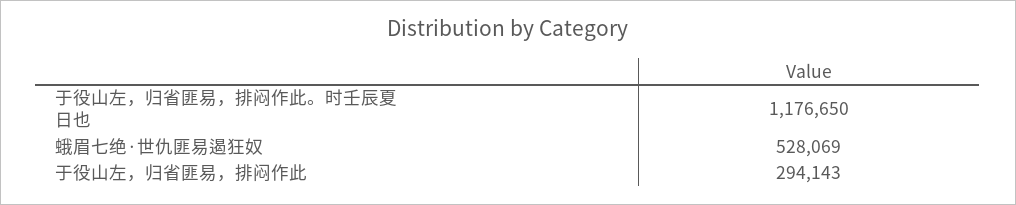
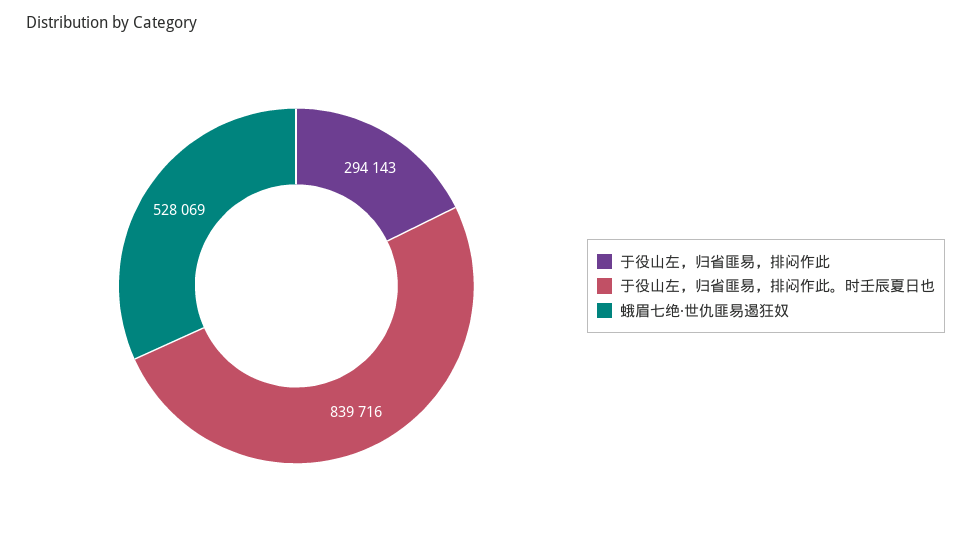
  {
-   "于役山左，归省匪易，排闷作此。时壬辰夏日也": 1176650,
+   "于役山左，归省匪易，排闷作此。时壬辰夏日也": 839716,
    "蛾眉七绝·世仇匪易遏狂奴": 528069,
    "于役山左，归省匪易，排闷作此": 294143
  }

